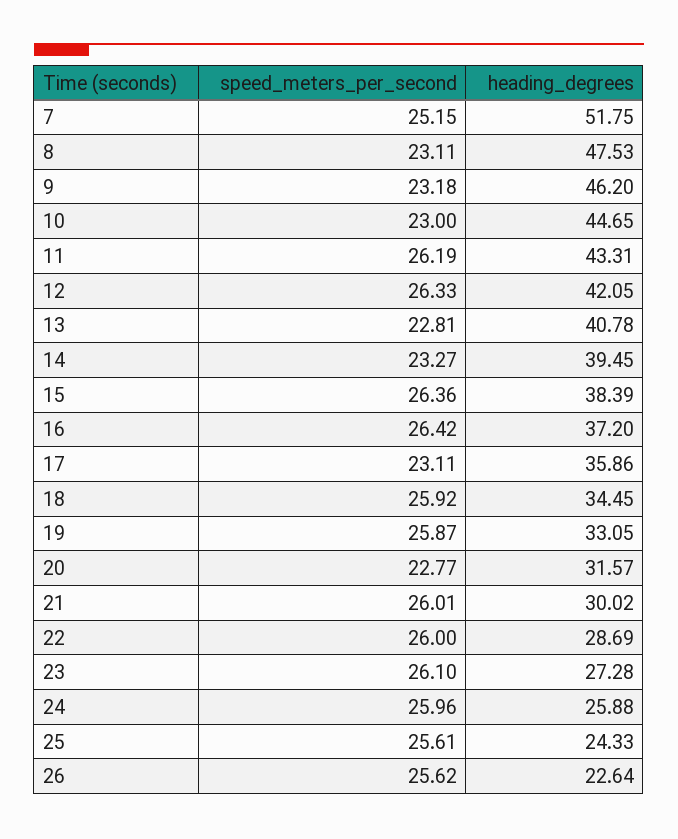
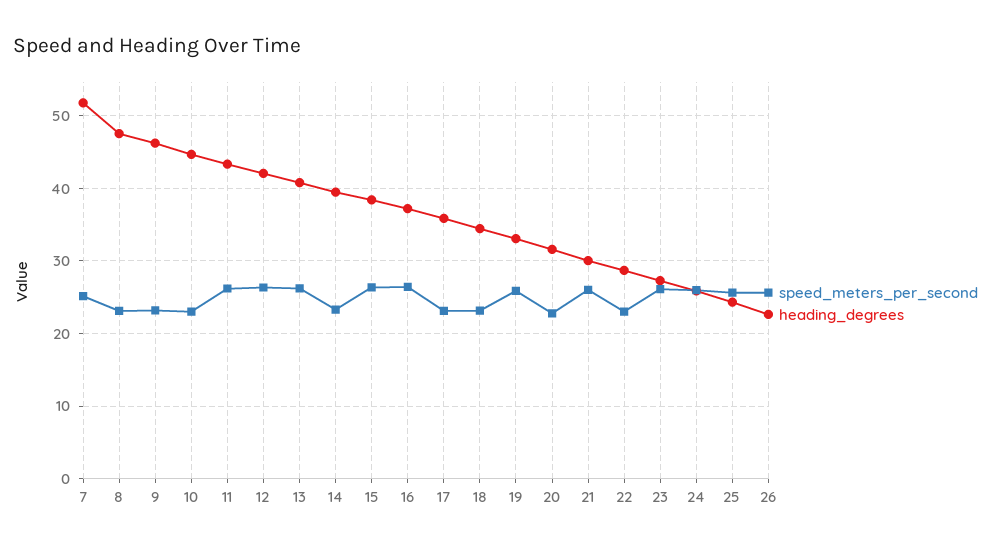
  {
    "speed_meters_per_second": {
      "7": 25.15,
      "8": 23.11,
      "9": 23.18,
      "10": 23,
      "11": 26.19,
      "12": 26.33,
-     "13": 22.81,
+     "13": 26,
      "14": 23.27,
      "15": 26.36,
      "16": 26.42,
      "17": 23.11,
-     "18": 25.92,
+     "18": 23,
      "19": 25.87,
      "20": 22.77,
      "21": 26.01,
-     "22": 26,
+     "22": 23,
      "23": 26.1,
      "24": 25.96,
      "25": 25.61,
      "26": 25.62
    },
    "heading_degrees": {
      "7": 51.75,
      "8": 47.53,
      "9": 46.2,
      "10": 44.65,
      "11": 43.31,
      "12": 42.05,
      "13": 40.78,
      "14": 39.45,
      "15": 38.39,
      "16": 37.2,
      "17": 35.86,
      "18": 34.45,
      "19": 33.05,
      "20": 31.57,
      "21": 30.02,
      "22": 28.69,
      "23": 27.28,
      "24": 25.88,
      "25": 24.33,
      "26": 22.64
    }
  }

